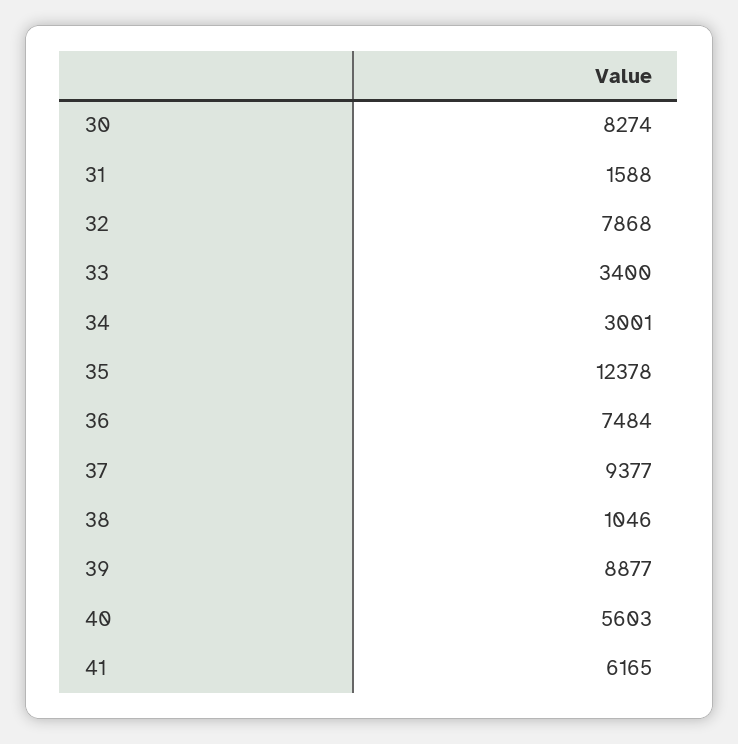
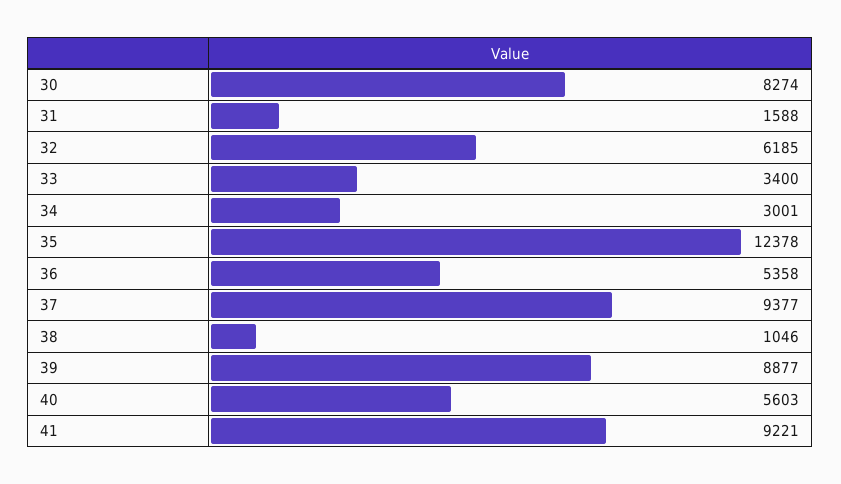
  {
    "30": 8274,
    "31": 1588,
-   "32": 7868,
+   "32": 6185,
    "33": 3400,
    "34": 3001,
    "35": 12378,
-   "36": 7484,
+   "36": 5358,
    "37": 9377,
    "38": 1046,
    "39": 8877,
    "40": 5603,
-   "41": 6165
+   "41": 9221
  }

